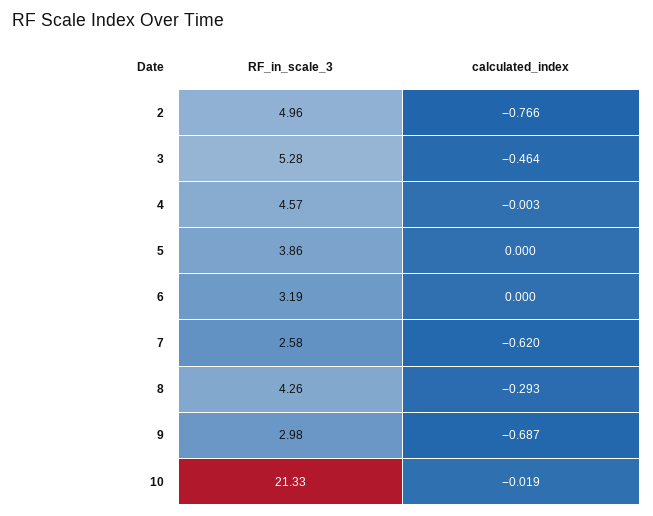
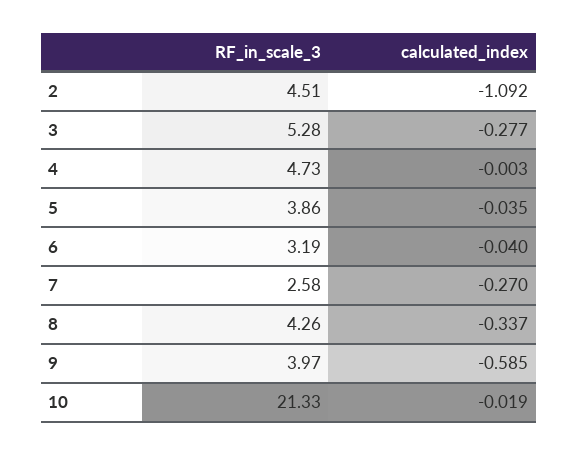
  {
    "RF_in_scale_3": {
-     "2": 4.96,
+     "2": 4.51,
      "3": 5.28,
-     "4": 4.57,
+     "4": 4.73,
      "5": 3.86,
      "6": 3.19,
      "7": 2.58,
      "8": 4.26,
-     "9": 2.98,
+     "9": 3.97,
      "10": 21.33
    },
    "calculated_index": {
-     "2": -0.766,
+     "2": -1.092,
-     "3": -0.464,
+     "3": -0.277,
      "4": -0.003,
-     "5": 0,
+     "5": -0.035,
-     "6": 0,
+     "6": -0.04,
-     "7": -0.62,
+     "7": -0.27,
-     "8": -0.293,
+     "8": -0.337,
-     "9": -0.687,
+     "9": -0.585,
      "10": -0.019
    }
  }

